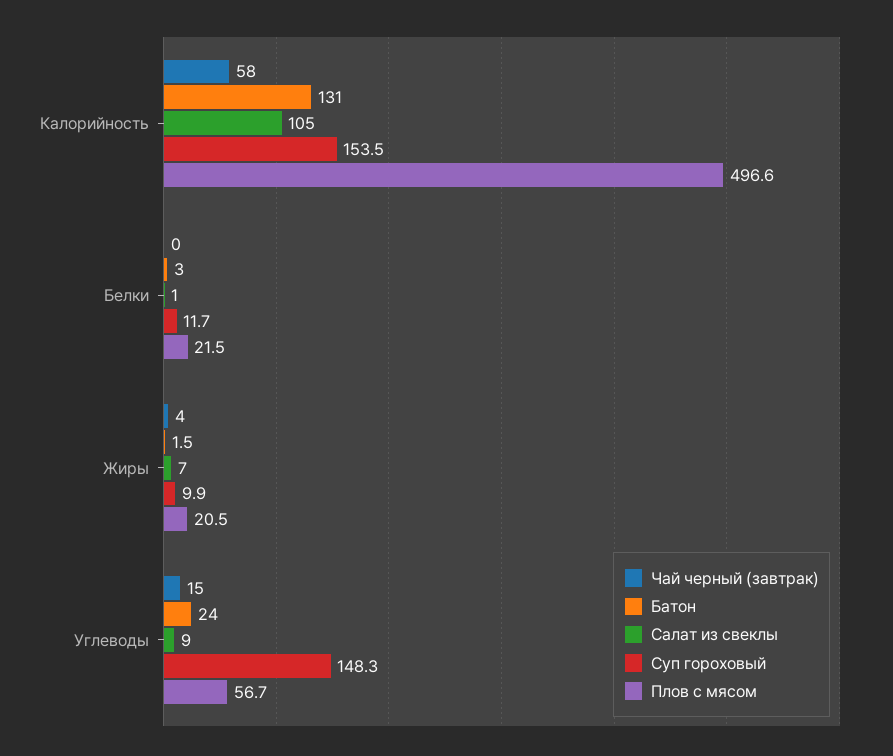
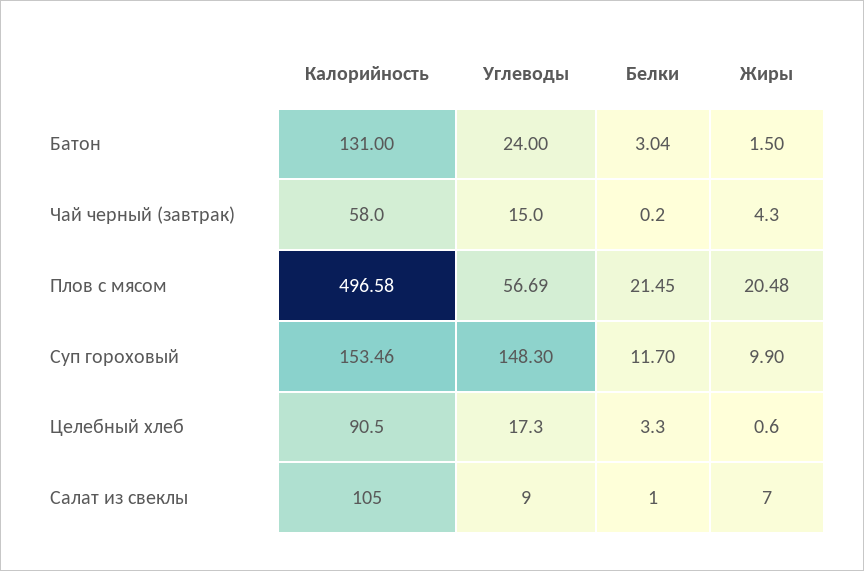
  {
    "Чай черный (завтрак)": {
      "Калорийность": 58,
      "Белки": 0.2,
      "Жиры": 4.3,
      "Углеводы": 15
    },
    "Батон": {
      "Калорийность": 131,
      "Белки": 3.04,
      "Жиры": 1.5,
      "Углеводы": 24
    },
    "Салат из свеклы": {
      "Калорийность": 105,
      "Белки": 1,
      "Жиры": 7,
      "Углеводы": 9
    },
    "Суп гороховый": {
      "Калорийность": 153.46,
      "Белки": 11.7,
      "Жиры": 9.9,
      "Углеводы": 148.3
    },
    "Плов с мясом": {
      "Калорийность": 496.58,
      "Белки": 21.45,
      "Жиры": 20.48,
      "Углеводы": 56.69
-   }
+   },
+   "Целебный хлеб": {
+     "Калорийность": 90.5,
+     "Углеводы": 17.3,
+     "Белки": 3.3,
+     "Жиры": 0.6
+   }
  }

